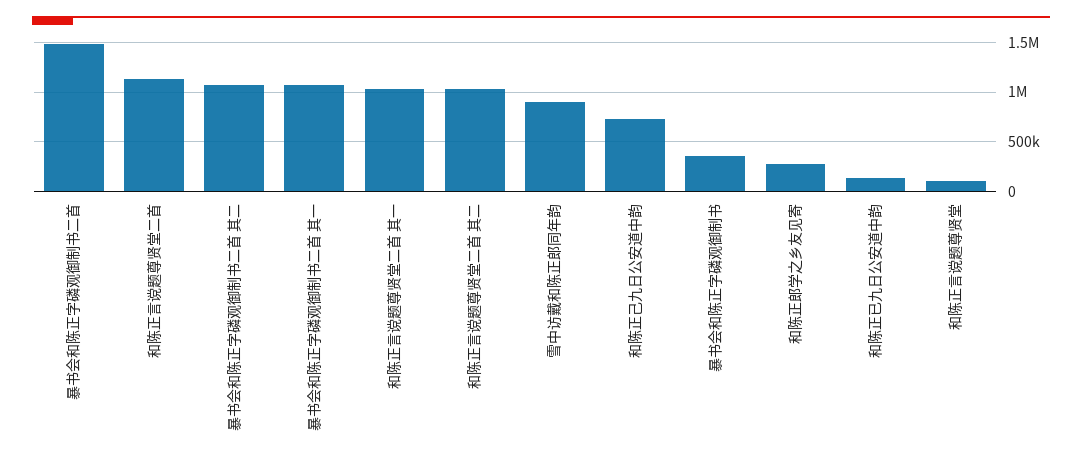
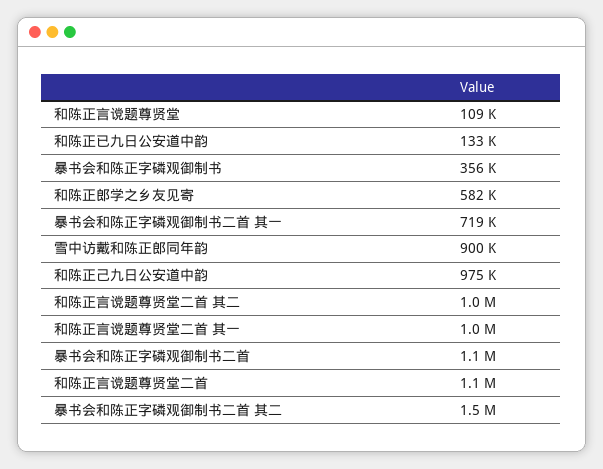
  {
-   "暴书会和陈正字磷观御制书二首": 1500000,
+   "暴书会和陈正字磷观御制书二首": 1100000,
    "和陈正言谠题尊贤堂二首": 1100000,
-   "暴书会和陈正字磷观御制书二首 其二": 1100000,
+   "暴书会和陈正字磷观御制书二首 其二": 1500000,
-   "暴书会和陈正字磷观御制书二首 其一": 1100000,
+   "暴书会和陈正字磷观御制书二首 其一": 719000,
    "和陈正言谠题尊贤堂二首 其一": 1000000,
    "和陈正言谠题尊贤堂二首 其二": 1000000,
    "雪中访戴和陈正郎同年韵": 900000,
-   "和陈正己九日公安道中韵": 700000,
+   "和陈正己九日公安道中韵": 975000,
    "暴书会和陈正字磷观御制书": 356000,
-   "和陈正郎学之乡友见寄": 300000,
+   "和陈正郎学之乡友见寄": 582000,
    "和陈正已九日公安道中韵": 133000,
    "和陈正言谠题尊贤堂": 109000
  }

